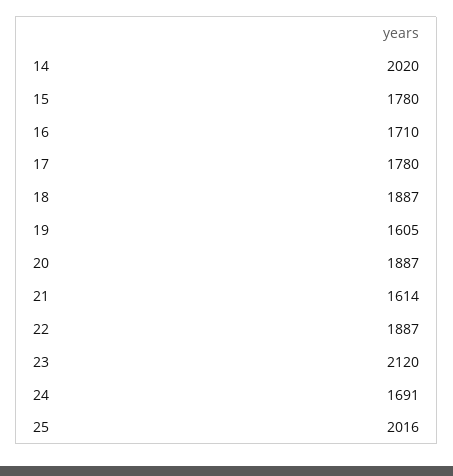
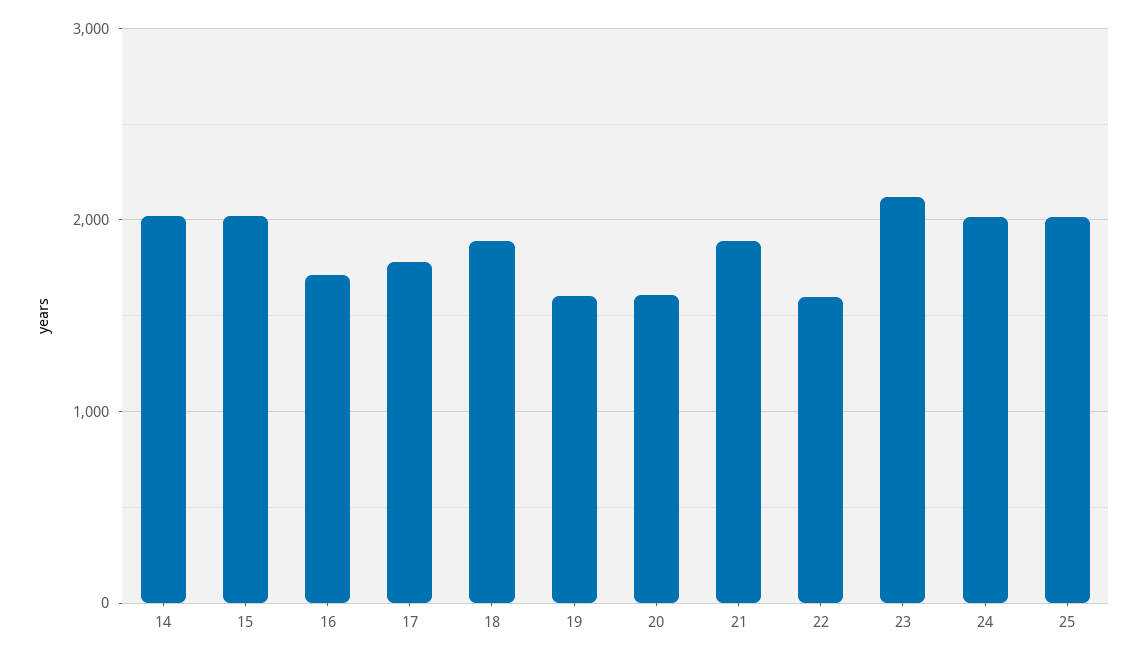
  {
    "14": 2020,
-   "15": 1780,
+   "15": 2000,
    "16": 1710,
    "17": 1780,
    "18": 1887,
    "19": 1605,
-   "20": 1887,
+   "20": 1600,
-   "21": 1614,
+   "21": 1900,
-   "22": 1887,
+   "22": 1600,
    "23": 2120,
-   "24": 1691,
+   "24": 2000,
    "25": 2016
  }

